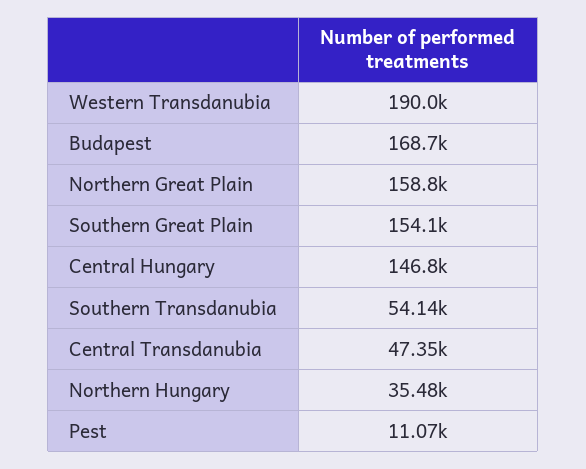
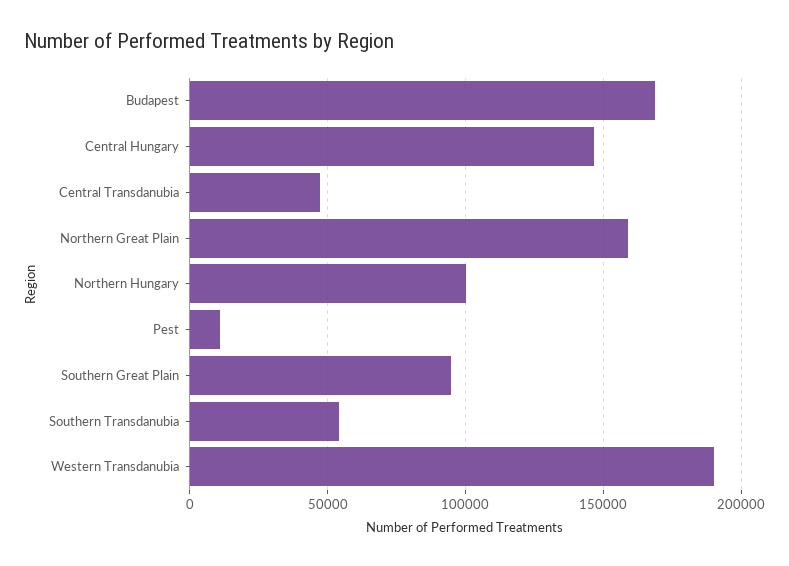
  {
    "Western Transdanubia": 190000,
    "Budapest": 168700,
    "Northern Great Plain": 158800,
-   "Southern Great Plain": 154100,
+   "Southern Great Plain": 95000,
    "Central Hungary": 146800,
    "Southern Transdanubia": 54140,
    "Central Transdanubia": 47350,
-   "Northern Hungary": 35480,
+   "Northern Hungary": 100000,
    "Pest": 11070
  }

